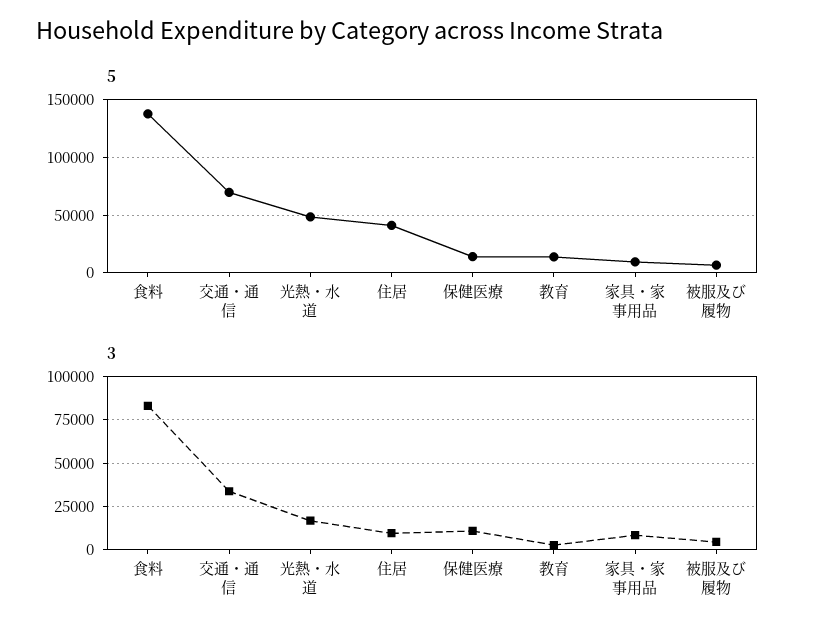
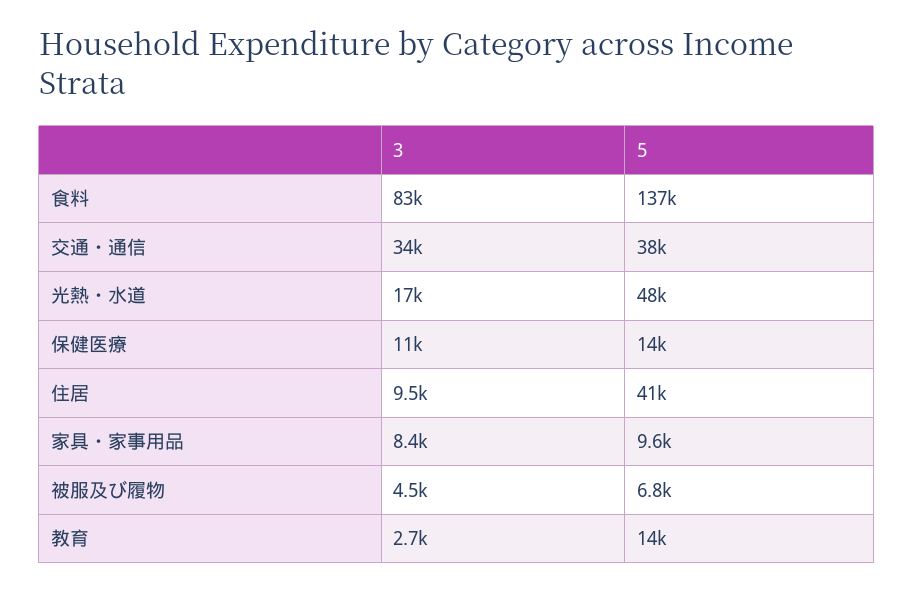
  {
    "5": {
      "食料": 137000,
-     "交通・通信": 70000,
+     "交通・通信": 38000,
      "光熱・水道": 48000,
      "住居": 41000,
      "保健医療": 14000,
      "教育": 14000,
      "家具・家事用品": 9600,
      "被服及び履物": 6800
    },
    "3": {
      "食料": 83000,
      "交通・通信": 34000,
      "光熱・水道": 17000,
      "住居": 9500,
      "保健医療": 11000,
      "教育": 2700,
      "家具・家事用品": 8400,
      "被服及び履物": 4500
    }
  }

